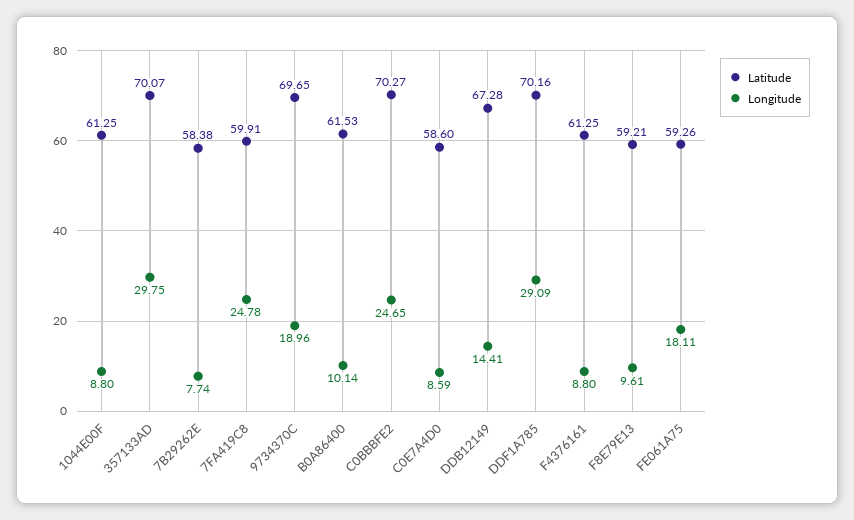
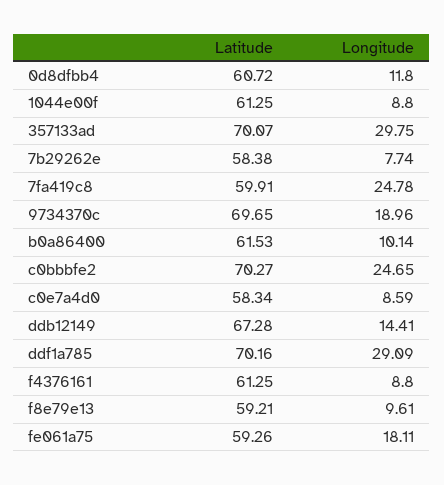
  {
    "Latitude": {
      "1044E00F": 61.25,
      "357133AD": 70.07,
      "7B29262E": 58.38,
      "7FA419C8": 59.91,
      "9734370C": 69.65,
      "B0A86400": 61.53,
      "C0BBBFE2": 70.27,
-     "C0E7A4D0": 58.6,
+     "C0E7A4D0": 58.34,
      "DDB12149": 67.28,
      "DDF1A785": 70.16,
      "F4376161": 61.25,
      "F8E79E13": 59.21,
-     "FE061A75": 59.26
+     "FE061A75": 59.26,
+     "0d8dfbb4": 60.72
    },
    "Longitude": {
      "1044E00F": 8.8,
      "357133AD": 29.75,
      "7B29262E": 7.74,
      "7FA419C8": 24.78,
      "9734370C": 18.96,
      "B0A86400": 10.14,
      "C0BBBFE2": 24.65,
      "C0E7A4D0": 8.59,
      "DDB12149": 14.41,
      "DDF1A785": 29.09,
      "F4376161": 8.8,
      "F8E79E13": 9.61,
-     "FE061A75": 18.11
+     "FE061A75": 18.11,
+     "0d8dfbb4": 11.8
    }
  }

